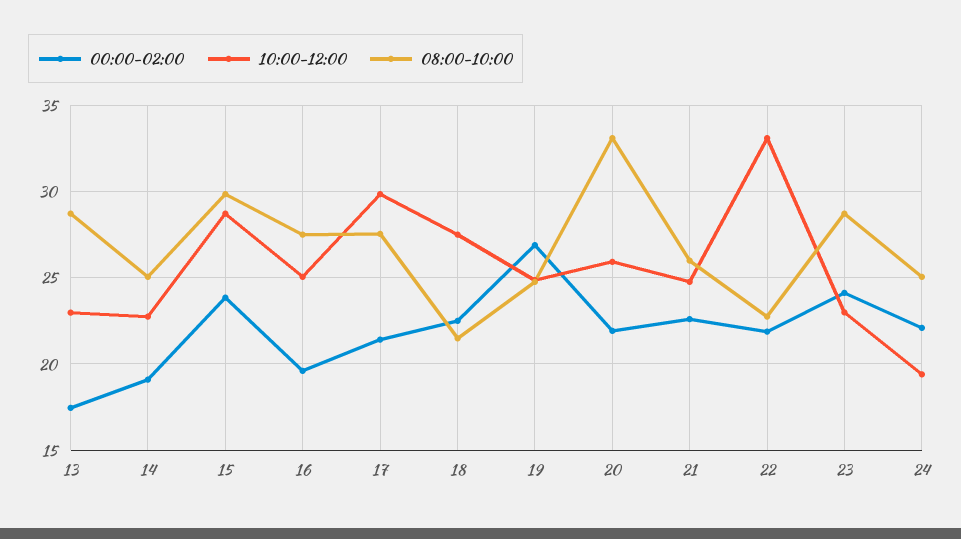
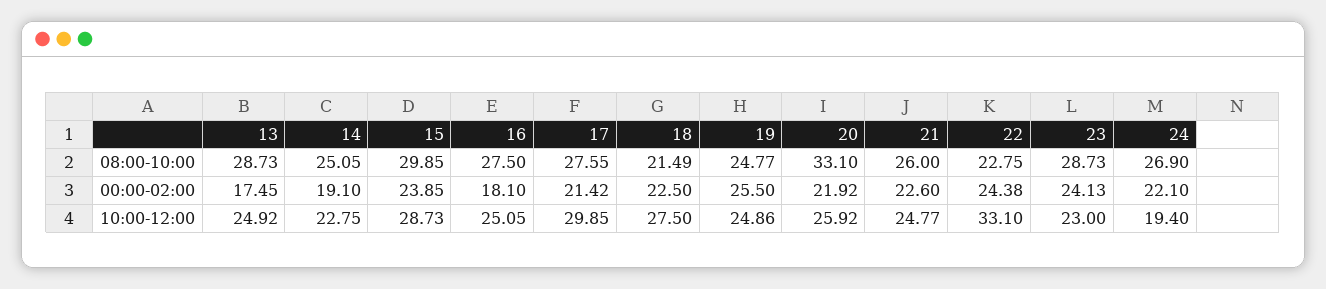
  {
    "00:00-02:00": {
      "13": 17.45,
      "14": 19.1,
      "15": 23.85,
-     "16": 19.5,
+     "16": 18.1,
      "17": 21.42,
      "18": 22.5,
-     "19": 27,
+     "19": 25.5,
      "20": 21.92,
      "21": 22.6,
-     "22": 22,
+     "22": 24.38,
      "23": 24.13,
      "24": 22.1
    },
    "10:00-12:00": {
-     "13": 23,
+     "13": 24.92,
      "14": 22.75,
      "15": 28.73,
      "16": 25.05,
      "17": 29.85,
      "18": 27.5,
      "19": 24.86,
      "20": 25.92,
      "21": 24.77,
      "22": 33.1,
      "23": 23,
      "24": 19.4
    },
    "08:00-10:00": {
      "13": 28.73,
      "14": 25.05,
      "15": 29.85,
      "16": 27.5,
      "17": 27.55,
      "18": 21.49,
      "19": 24.77,
      "20": 33.1,
      "21": 26,
      "22": 22.75,
      "23": 28.73,
-     "24": 25
+     "24": 26.9
    }
  }

